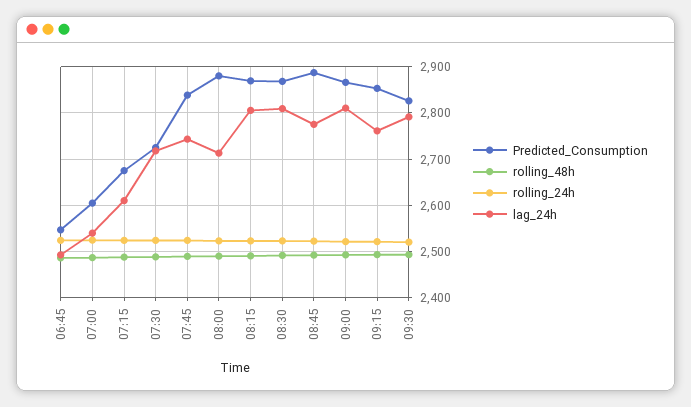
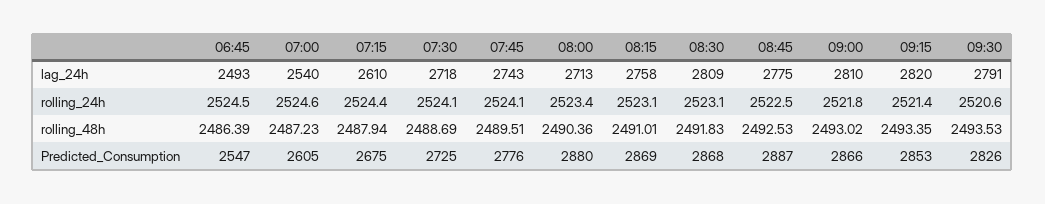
  {
    "Predicted_Consumption": {
      "06:45": 2547,
      "07:00": 2605,
      "07:15": 2675,
      "07:30": 2725,
-     "07:45": 2840,
+     "07:45": 2776,
      "08:00": 2880,
      "08:15": 2869,
      "08:30": 2868,
      "08:45": 2887,
      "09:00": 2866,
      "09:15": 2853,
      "09:30": 2826
    },
    "rolling_48h": {
      "06:45": 2486.39,
      "07:00": 2487.23,
      "07:15": 2487.94,
      "07:30": 2488.69,
      "07:45": 2489.51,
      "08:00": 2490.36,
      "08:15": 2491.01,
      "08:30": 2491.83,
      "08:45": 2492.53,
      "09:00": 2493.02,
      "09:15": 2493.35,
      "09:30": 2493.53
    },
    "rolling_24h": {
      "06:45": 2524.5,
      "07:00": 2524.6,
      "07:15": 2524.4,
      "07:30": 2524.1,
      "07:45": 2524.1,
      "08:00": 2523.4,
      "08:15": 2523.1,
      "08:30": 2523.1,
      "08:45": 2522.5,
      "09:00": 2521.8,
      "09:15": 2521.4,
      "09:30": 2520.6
    },
    "lag_24h": {
      "06:45": 2493,
      "07:00": 2540,
      "07:15": 2610,
      "07:30": 2718,
      "07:45": 2743,
      "08:00": 2713,
-     "08:15": 2800,
+     "08:15": 2758,
      "08:30": 2809,
      "08:45": 2775,
      "09:00": 2810,
-     "09:15": 2760,
+     "09:15": 2820,
      "09:30": 2791
    }
  }

